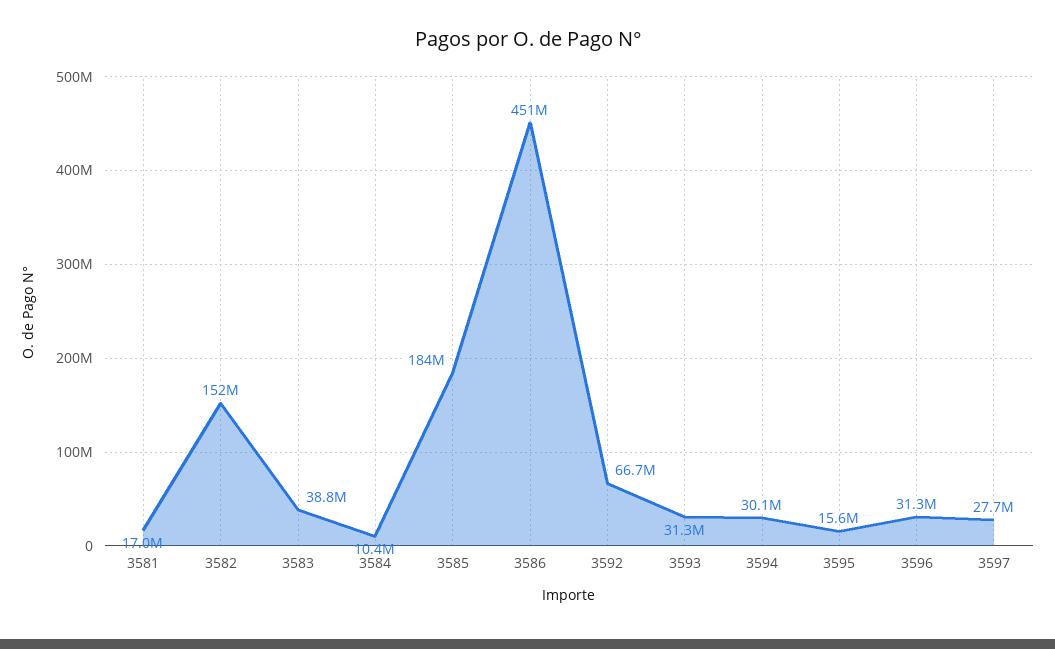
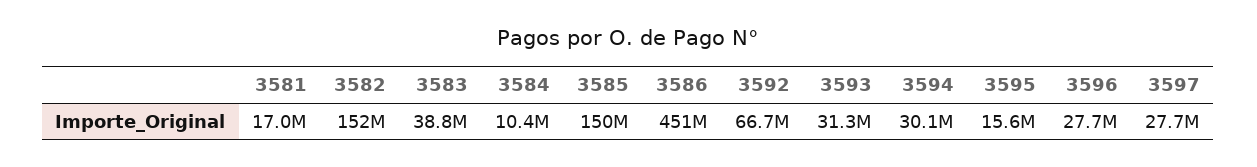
  {
    "3581": 17000000,
    "3582": 152000000,
    "3583": 38800000,
    "3584": 10400000,
-   "3585": 184000000,
+   "3585": 150000000,
    "3586": 451000000,
    "3592": 66700000,
    "3593": 31300000,
    "3594": 30100000,
    "3595": 15600000,
-   "3596": 31300000,
+   "3596": 27700000,
    "3597": 27700000
  }

